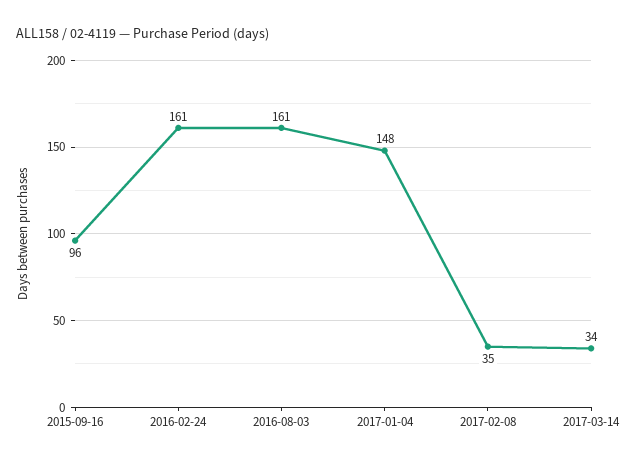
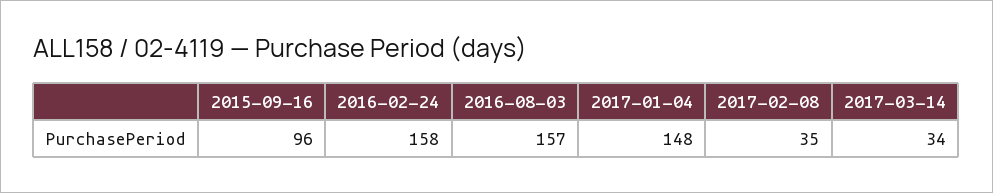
  {
    "2015-09-16": 96,
-   "2016-02-24": 161,
+   "2016-02-24": 158,
-   "2016-08-03": 161,
+   "2016-08-03": 157,
    "2017-01-04": 148,
    "2017-02-08": 35,
    "2017-03-14": 34
  }

